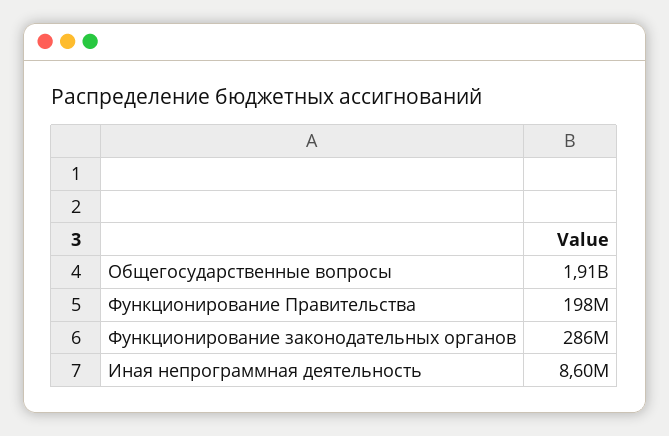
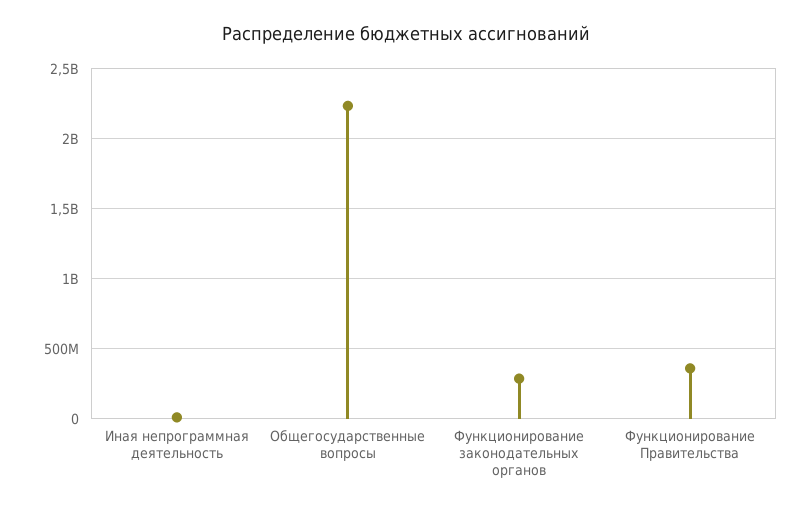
  {
-   "Общегосударственные вопросы": 1910000000,
+   "Общегосударственные вопросы": 2250000000,
-   "Функционирование Правительства": 198000000,
+   "Функционирование Правительства": 350000000,
    "Функционирование законодательных органов": 286000000,
    "Иная непрограммная деятельность": 8600000
  }

